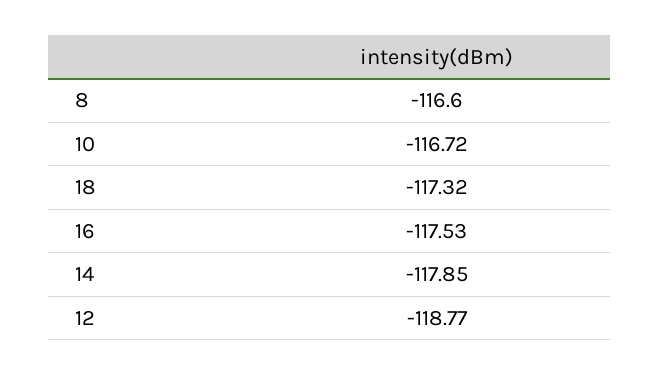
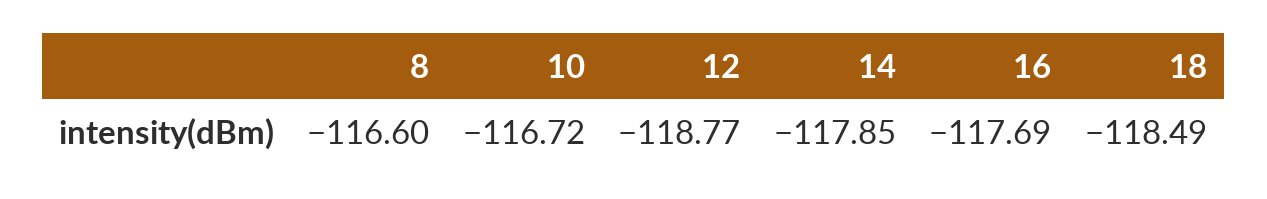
  {
    "8": -116.6,
    "10": -116.72,
-   "18": -117.32,
+   "18": -118.49,
-   "16": -117.53,
+   "16": -117.69,
    "14": -117.85,
    "12": -118.77
  }

